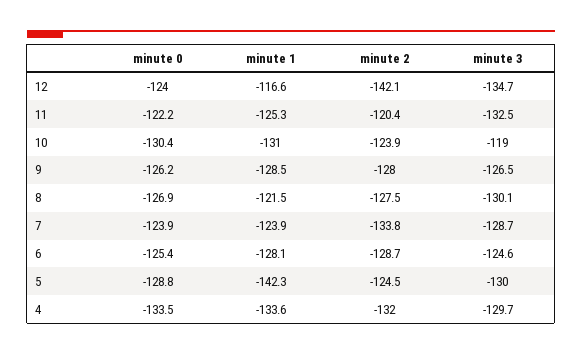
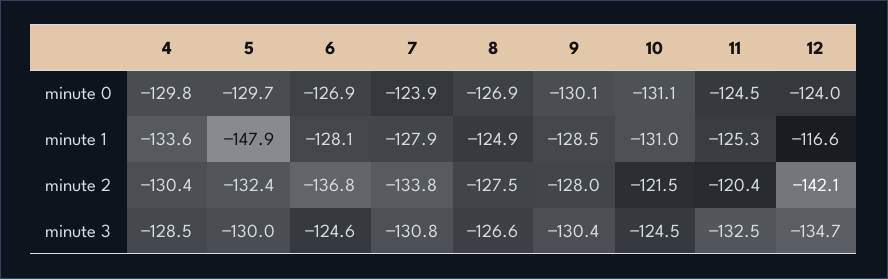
  {
    "minute 0": {
      "12": -124,
-     "11": -122.2,
+     "11": -124.5,
-     "10": -130.4,
+     "10": -131.1,
-     "9": -126.2,
+     "9": -130.1,
      "8": -126.9,
      "7": -123.9,
-     "6": -125.4,
+     "6": -126.9,
-     "5": -128.8,
+     "5": -129.7,
-     "4": -133.5
+     "4": -129.8
    },
    "minute 1": {
      "12": -116.6,
      "11": -125.3,
      "10": -131,
      "9": -128.5,
-     "8": -121.5,
+     "8": -124.9,
-     "7": -123.9,
+     "7": -127.9,
      "6": -128.1,
-     "5": -142.3,
+     "5": -147.9,
      "4": -133.6
    },
    "minute 2": {
      "12": -142.1,
      "11": -120.4,
-     "10": -123.9,
+     "10": -121.5,
      "9": -128,
      "8": -127.5,
      "7": -133.8,
-     "6": -128.7,
+     "6": -136.8,
-     "5": -124.5,
+     "5": -132.4,
-     "4": -132
+     "4": -130.4
    },
    "minute 3": {
      "12": -134.7,
      "11": -132.5,
-     "10": -119,
+     "10": -124.5,
-     "9": -126.5,
+     "9": -130.4,
-     "8": -130.1,
+     "8": -126.6,
-     "7": -128.7,
+     "7": -130.8,
      "6": -124.6,
      "5": -130,
-     "4": -129.7
+     "4": -128.5
    }
  }

